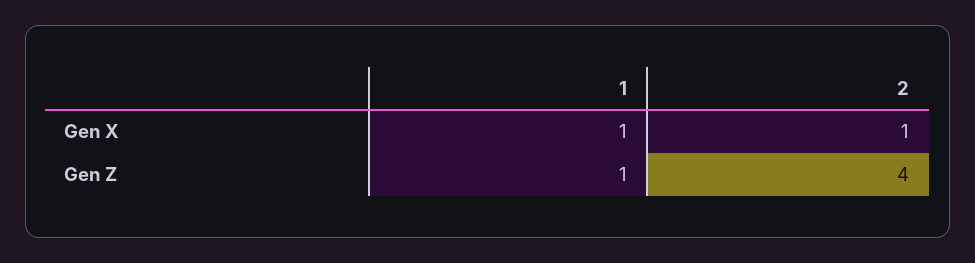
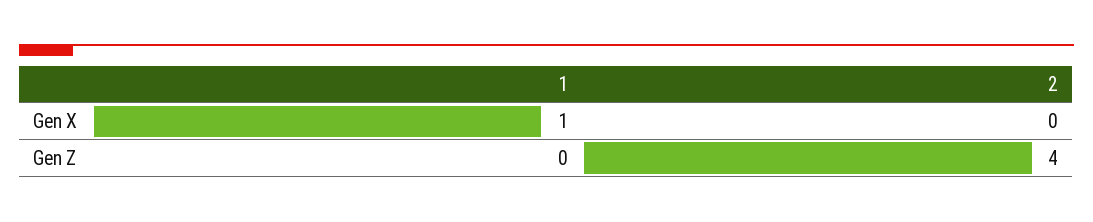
  {
    "1": {
      "Gen X": 1,
-     "Gen Z": 1
+     "Gen Z": 0
    },
    "2": {
-     "Gen X": 1,
+     "Gen X": 0,
      "Gen Z": 4
    }
  }

